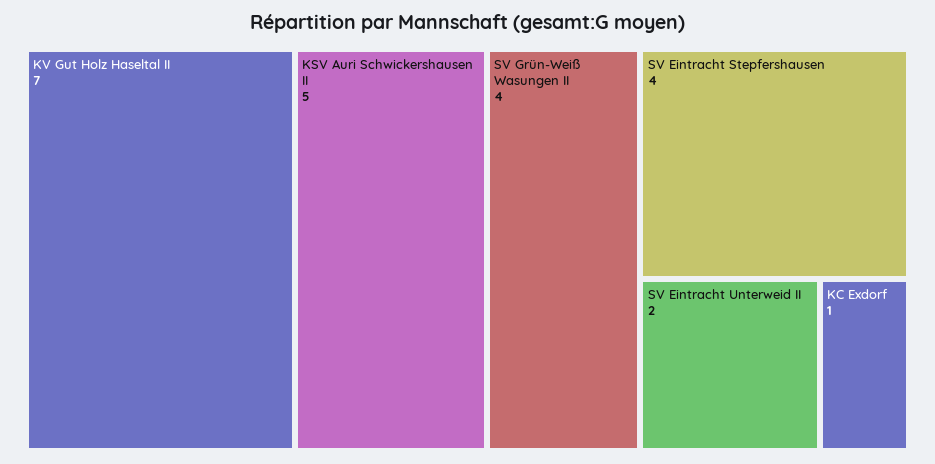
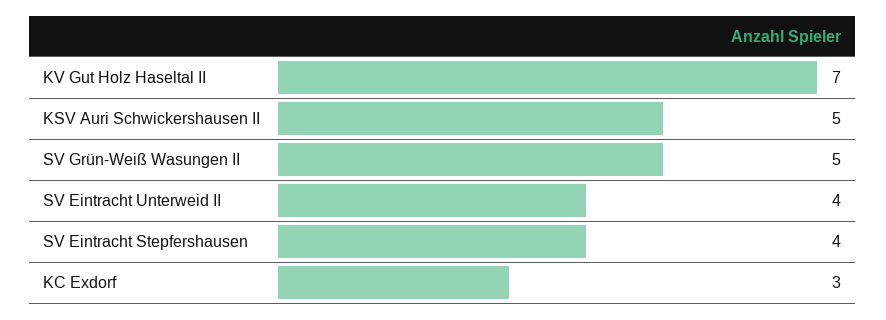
  {
    "KV Gut Holz Haseltal II": 7,
    "KSV Auri Schwickershausen II": 5,
-   "SV Grün-Weiß Wasungen II": 4,
+   "SV Grün-Weiß Wasungen II": 5,
    "SV Eintracht Stepfershausen": 4,
-   "SV Eintracht Unterweid II": 2,
+   "SV Eintracht Unterweid II": 4,
-   "KC Exdorf": 1
+   "KC Exdorf": 3
  }

